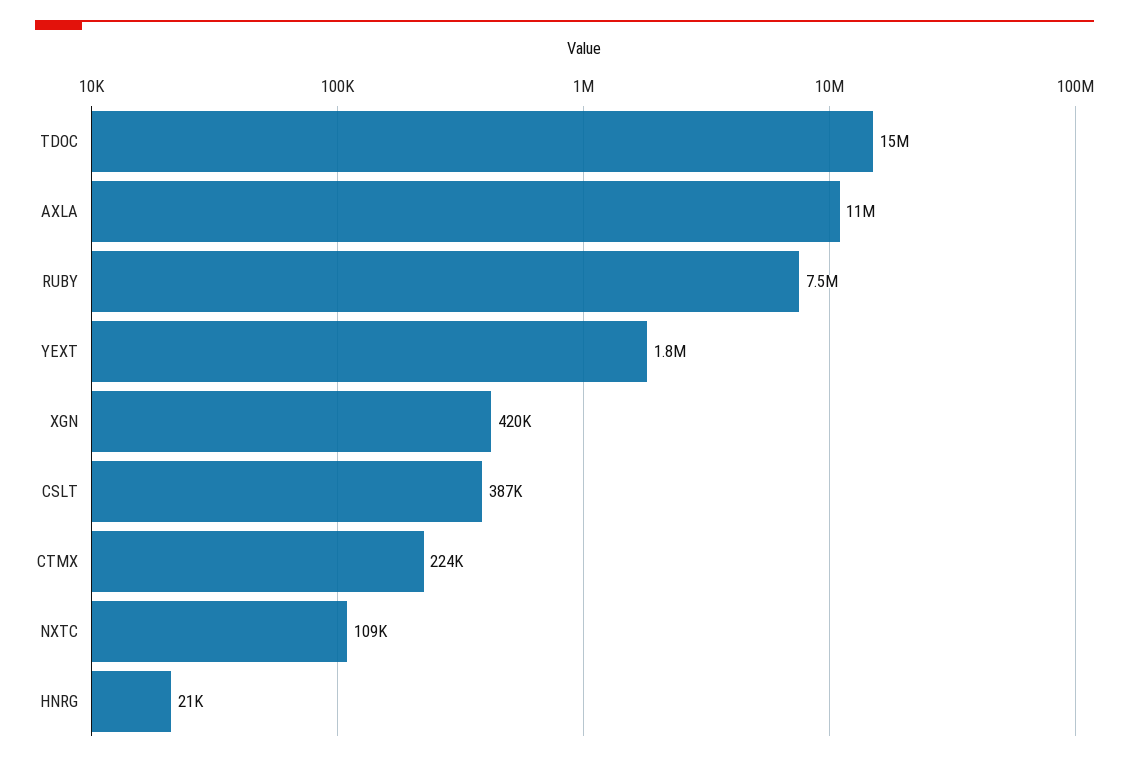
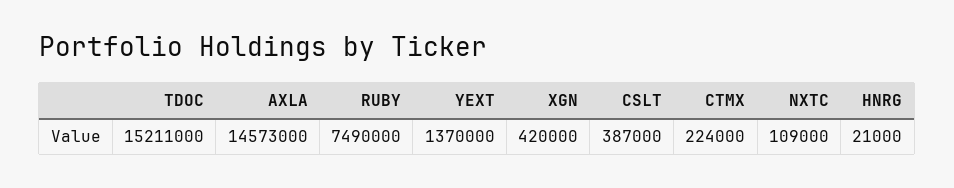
  {
    "TDOC": 15211000,
-   "AXLA": 11000000,
+   "AXLA": 14573000,
    "RUBY": 7490000,
-   "YEXT": 1800000,
+   "YEXT": 1370000,
    "XGN": 420000,
    "CSLT": 387000,
    "CTMX": 224000,
    "NXTC": 109000,
    "HNRG": 21000
  }

